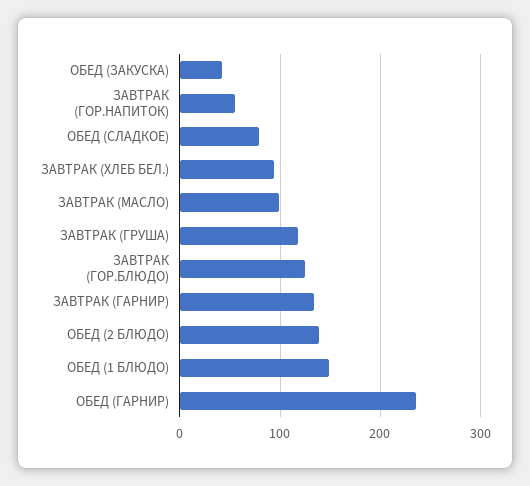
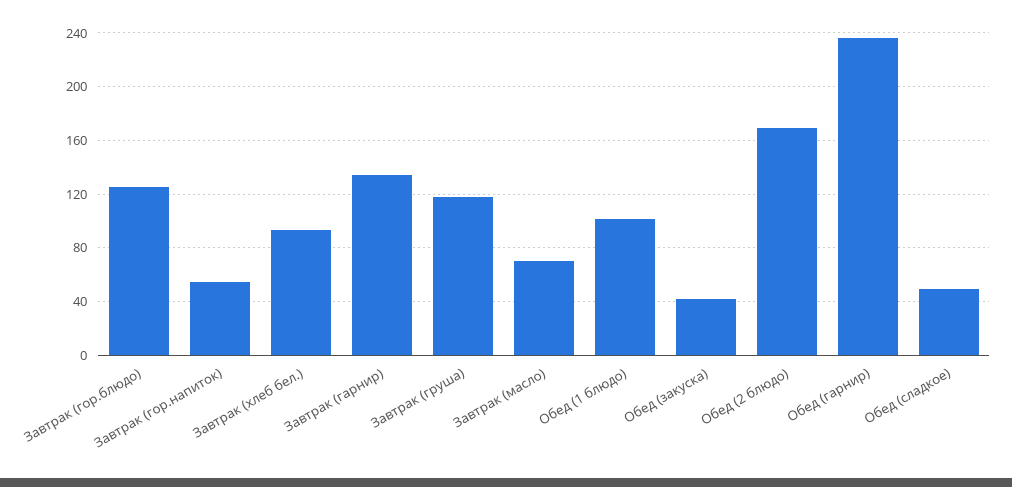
  {
    "ОБЕД (ЗАКУСКА)": 40,
    "ЗАВТРАК (ГОР.НАПИТОК)": 55,
-   "ОБЕД (СЛАДКОЕ)": 80,
+   "ОБЕД (СЛАДКОЕ)": 50,
    "ЗАВТРАК (ХЛЕБ БЕЛ.)": 95,
-   "ЗАВТРАК (МАСЛО)": 100,
+   "ЗАВТРАК (МАСЛО)": 70,
    "ЗАВТРАК (ГРУША)": 120,
    "ЗАВТРАК (ГОР.БЛЮДО)": 125,
    "ЗАВТРАК (ГАРНИР)": 135,
-   "ОБЕД (2 БЛЮДО)": 140,
+   "ОБЕД (2 БЛЮДО)": 170,
-   "ОБЕД (1 БЛЮДО)": 150,
+   "ОБЕД (1 БЛЮДО)": 100,
    "ОБЕД (ГАРНИР)": 235
  }

